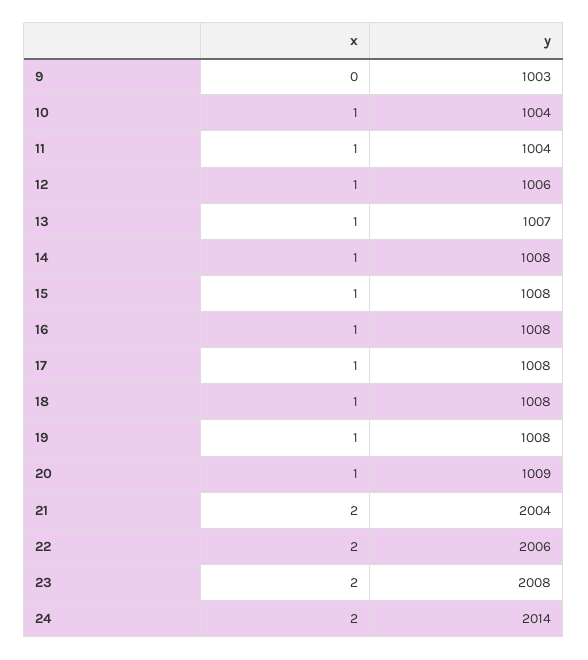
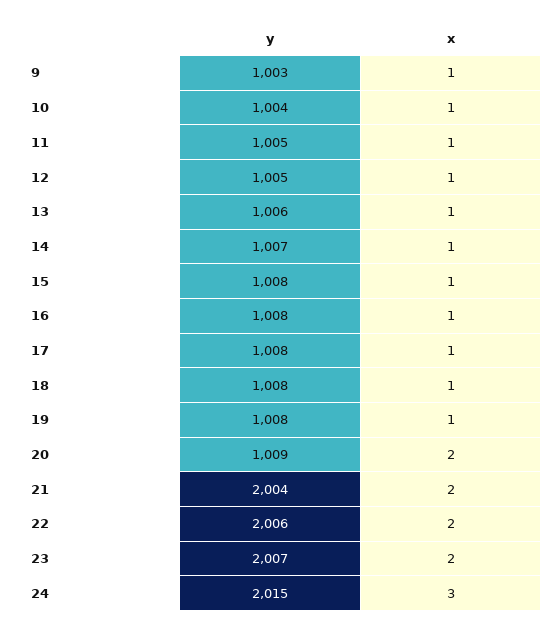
  {
    "x": {
-     "9": 0,
+     "9": 1,
      "10": 1,
      "11": 1,
      "12": 1,
      "13": 1,
      "14": 1,
      "15": 1,
      "16": 1,
      "17": 1,
      "18": 1,
      "19": 1,
-     "20": 1,
+     "20": 2,
      "21": 2,
      "22": 2,
      "23": 2,
-     "24": 2
+     "24": 3
    },
    "y": {
      "9": 1003,
      "10": 1004,
-     "11": 1004,
+     "11": 1005,
-     "12": 1006,
+     "12": 1005,
-     "13": 1007,
+     "13": 1006,
-     "14": 1008,
+     "14": 1007,
      "15": 1008,
      "16": 1008,
      "17": 1008,
      "18": 1008,
      "19": 1008,
      "20": 1009,
      "21": 2004,
      "22": 2006,
-     "23": 2008,
+     "23": 2007,
-     "24": 2014
+     "24": 2015
    }
  }

